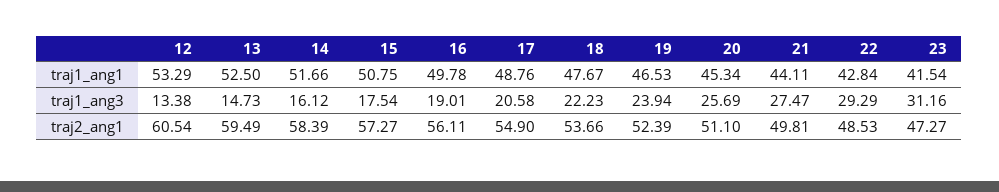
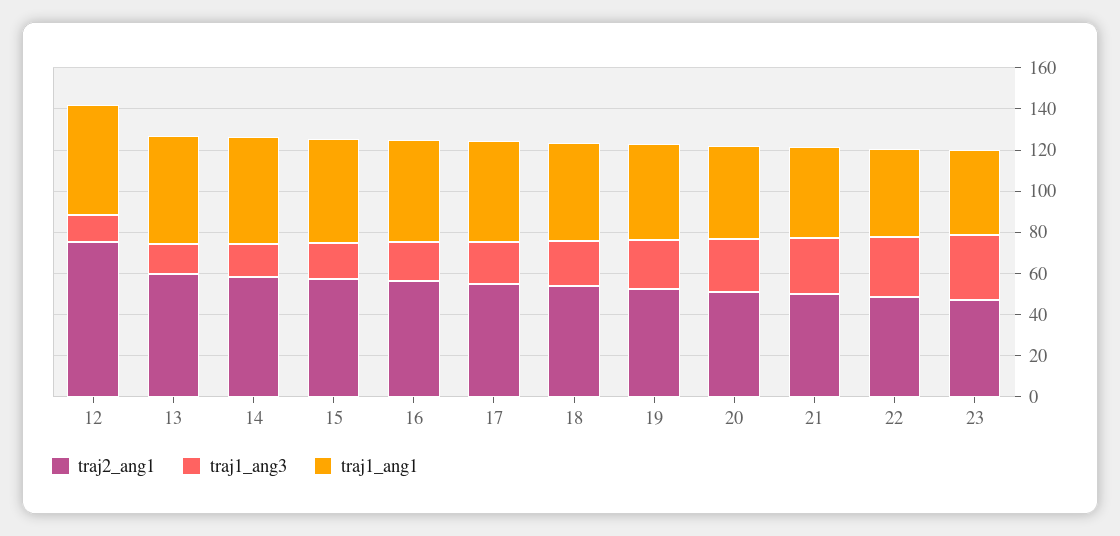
  {
    "traj1_ang1": {
      "12": 53.29,
      "13": 52.5,
      "14": 51.66,
      "15": 50.75,
      "16": 49.78,
      "17": 48.76,
      "18": 47.67,
      "19": 46.53,
      "20": 45.34,
      "21": 44.11,
      "22": 42.84,
      "23": 41.54
    },
    "traj1_ang3": {
      "12": 13.38,
      "13": 14.73,
      "14": 16.12,
      "15": 17.54,
      "16": 19.01,
      "17": 20.58,
      "18": 22.23,
      "19": 23.94,
      "20": 25.69,
      "21": 27.47,
      "22": 29.29,
      "23": 31.16
    },
    "traj2_ang1": {
-     "12": 60.54,
+     "12": 75,
      "13": 59.49,
      "14": 58.39,
      "15": 57.27,
      "16": 56.11,
      "17": 54.9,
      "18": 53.66,
      "19": 52.39,
      "20": 51.1,
      "21": 49.81,
      "22": 48.53,
      "23": 47.27
    }
  }

